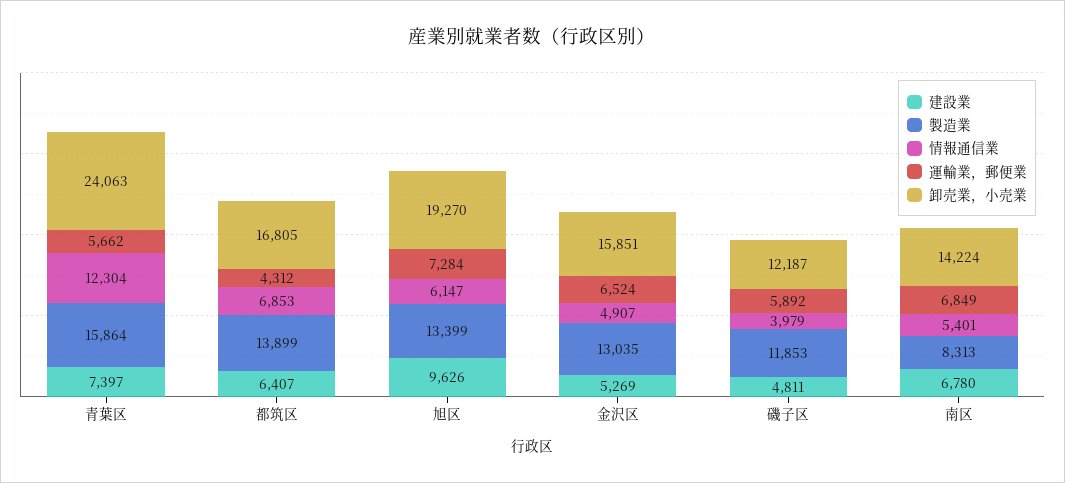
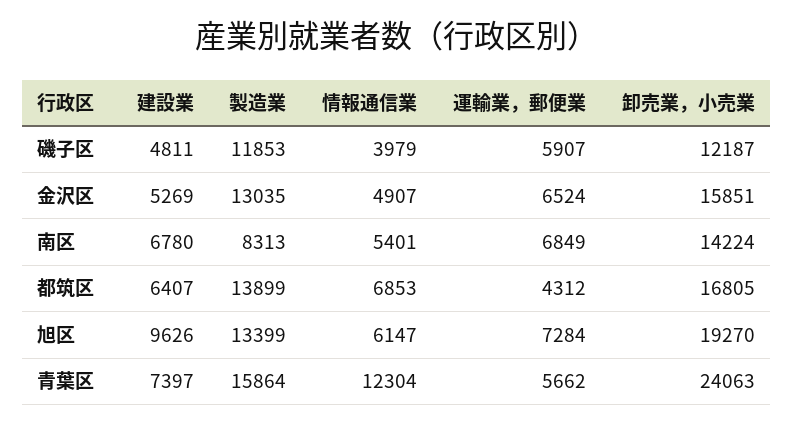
  {
    "建設業": {
      "青葉区": 7397,
      "都筑区": 6407,
      "旭区": 9626,
      "金沢区": 5269,
      "磯子区": 4811,
      "南区": 6780
    },
    "製造業": {
      "青葉区": 15864,
      "都筑区": 13899,
      "旭区": 13399,
      "金沢区": 13035,
      "磯子区": 11853,
      "南区": 8313
    },
    "情報通信業": {
      "青葉区": 12304,
      "都筑区": 6853,
      "旭区": 6147,
      "金沢区": 4907,
      "磯子区": 3979,
      "南区": 5401
    },
    "運輸業，郵便業": {
      "青葉区": 5662,
      "都筑区": 4312,
      "旭区": 7284,
      "金沢区": 6524,
-     "磯子区": 5892,
+     "磯子区": 5907,
      "南区": 6849
    },
    "卸売業，小売業": {
      "青葉区": 24063,
      "都筑区": 16805,
      "旭区": 19270,
      "金沢区": 15851,
      "磯子区": 12187,
      "南区": 14224
    }
  }

